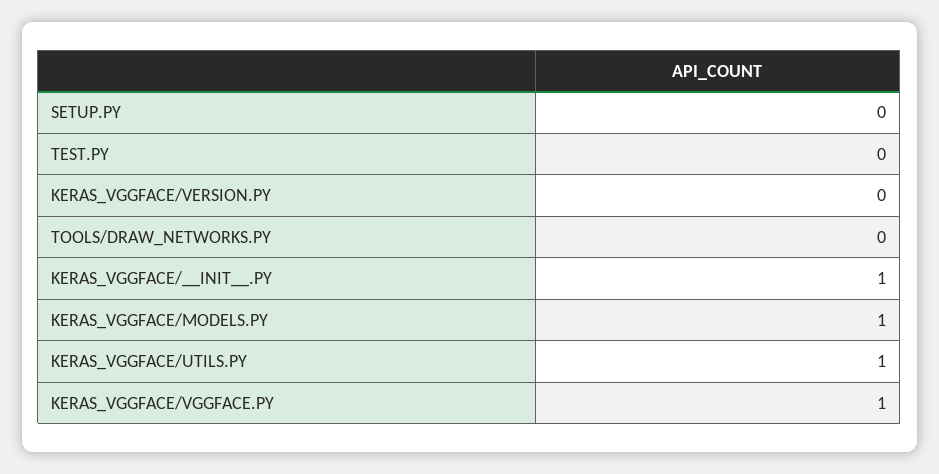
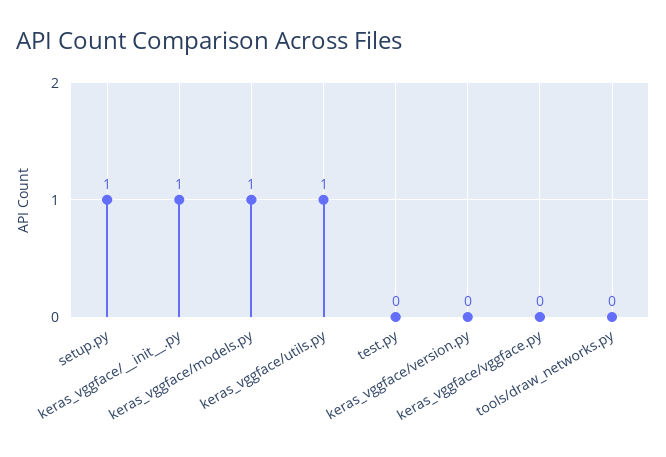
  {
-   "SETUP.PY": 0,
+   "SETUP.PY": 1,
    "TEST.PY": 0,
    "KERAS_VGGFACE/VERSION.PY": 0,
    "TOOLS/DRAW_NETWORKS.PY": 0,
    "KERAS_VGGFACE/__INIT__.PY": 1,
    "KERAS_VGGFACE/MODELS.PY": 1,
    "KERAS_VGGFACE/UTILS.PY": 1,
-   "KERAS_VGGFACE/VGGFACE.PY": 1
+   "KERAS_VGGFACE/VGGFACE.PY": 0
  }

